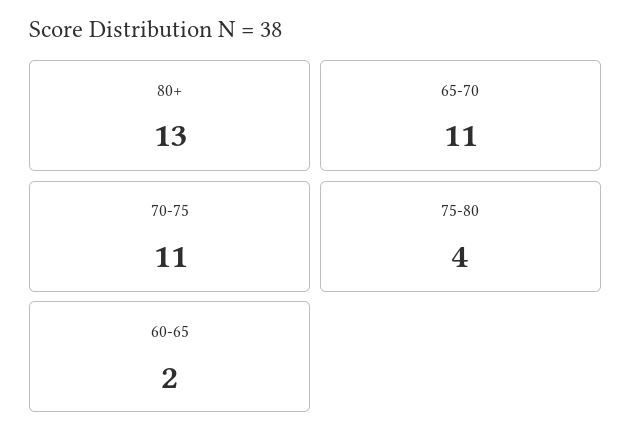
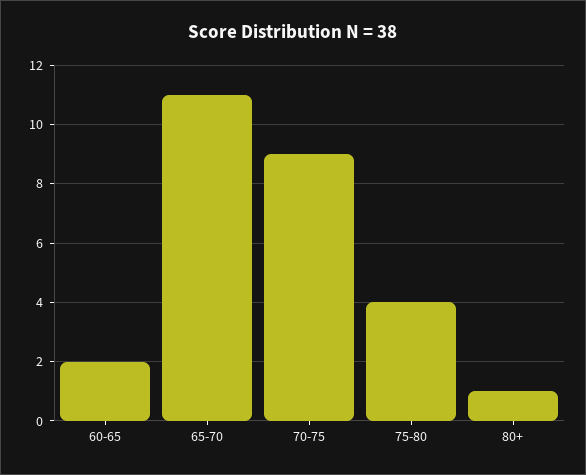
  {
-   "80+": 13,
+   "80+": 1,
    "65-70": 11,
-   "70-75": 11,
+   "70-75": 9,
    "75-80": 4,
    "60-65": 2
  }

